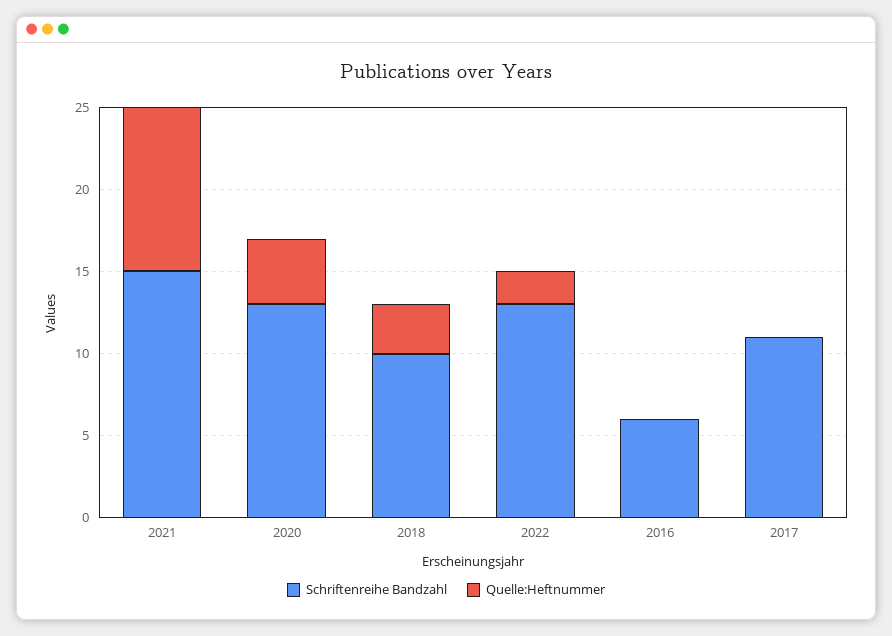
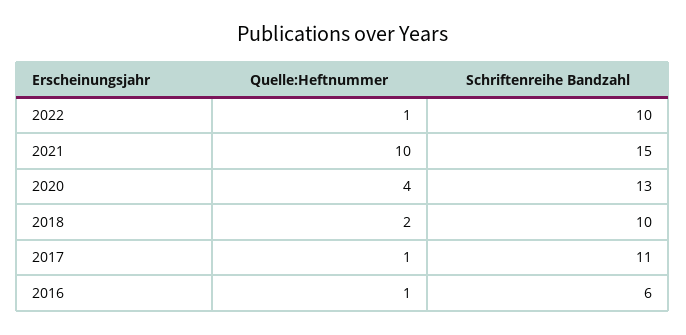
  {
    "Schriftenreihe Bandzahl": {
      "2021": 15,
      "2020": 13,
      "2018": 10,
-     "2022": 13,
+     "2022": 10,
      "2016": 6,
      "2017": 11
    },
    "Quelle:Heftnummer": {
      "2021": 10,
      "2020": 4,
-     "2018": 3,
+     "2018": 2,
-     "2022": 2,
+     "2022": 1,
-     "2016": 0,
+     "2016": 1,
-     "2017": 0
+     "2017": 1
    }
  }

